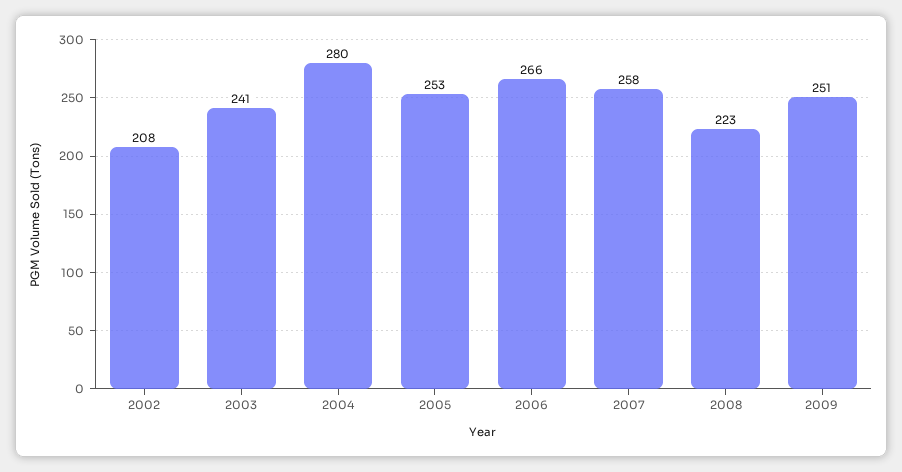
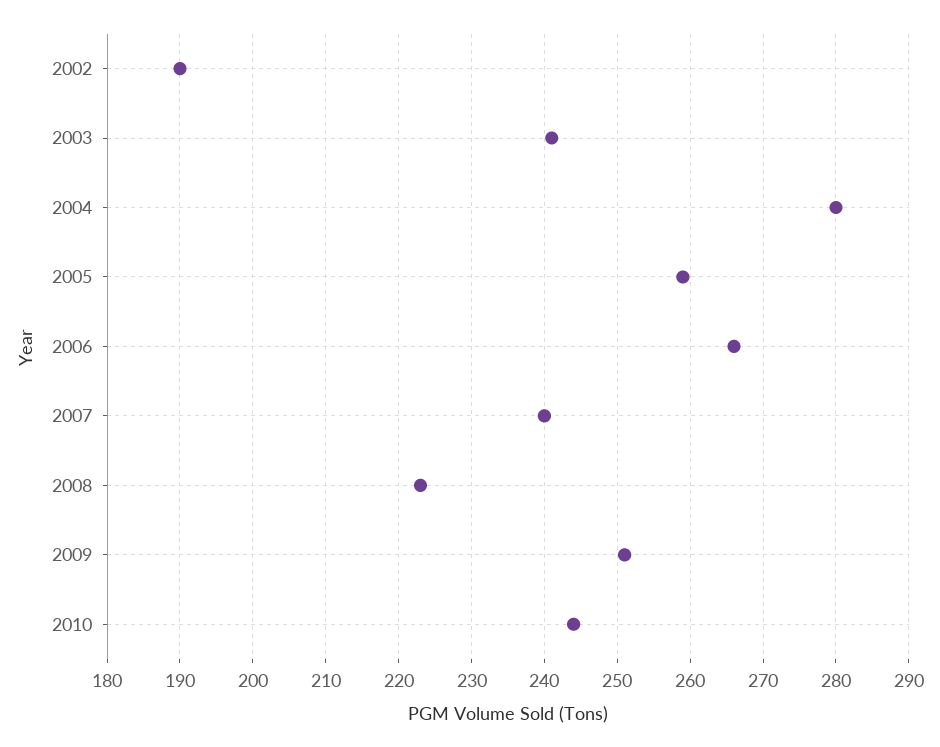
  {
-   "2002": 208,
+   "2002": 190,
    "2003": 241,
    "2004": 280,
-   "2005": 253,
+   "2005": 259,
    "2006": 266,
-   "2007": 258,
+   "2007": 240,
    "2008": 223,
-   "2009": 251
+   "2009": 251,
+   "2010": 244
  }

